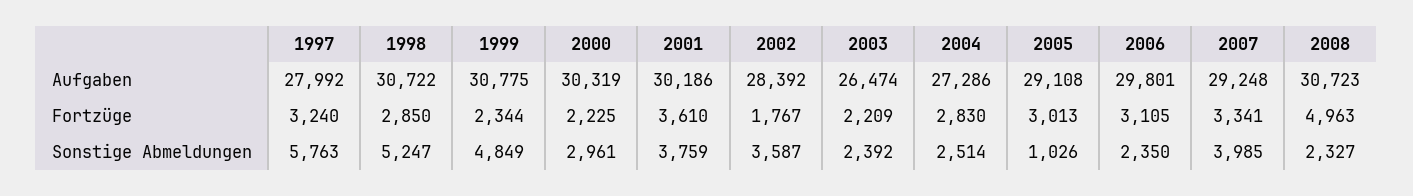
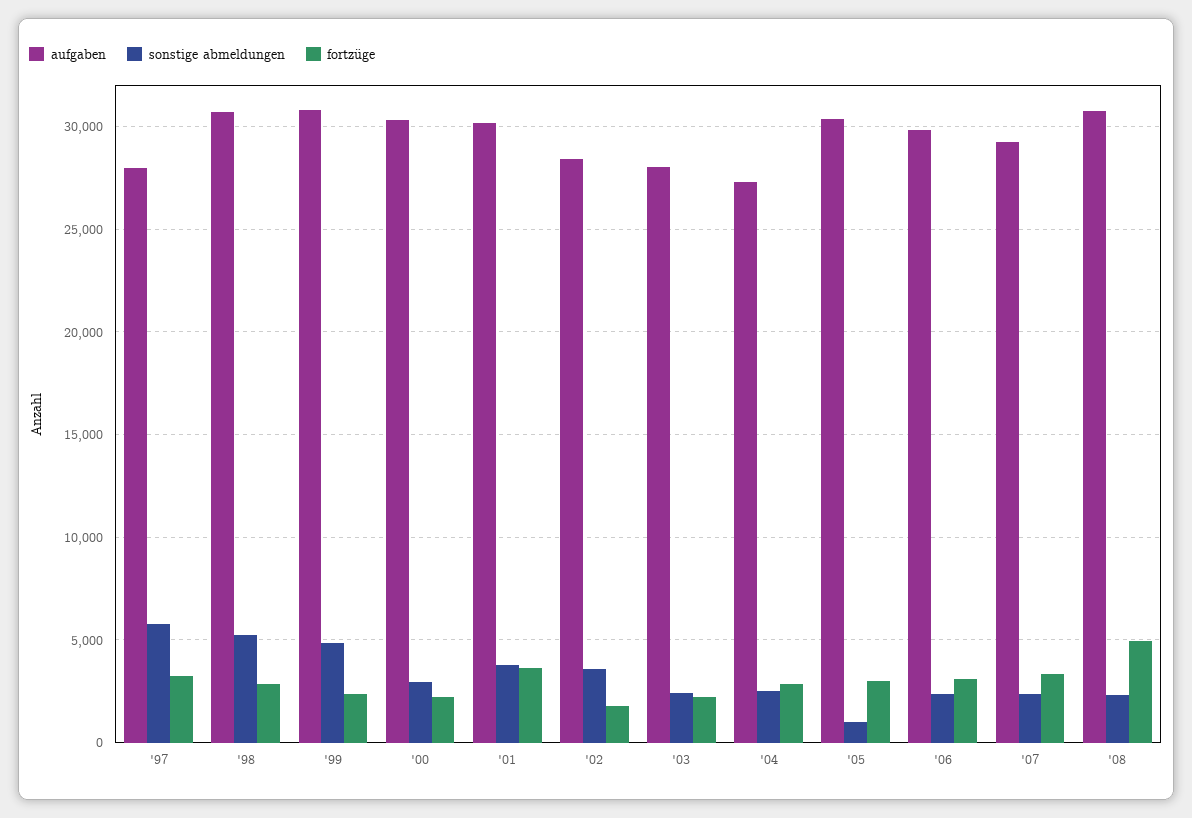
  {
    "Aufgaben": {
      "1997": 27992,
      "1998": 30722,
      "1999": 30775,
      "2000": 30319,
      "2001": 30186,
      "2002": 28392,
-     "2003": 26474,
+     "2003": 28000,
      "2004": 27286,
-     "2005": 29108,
+     "2005": 30500,
      "2006": 29801,
      "2007": 29248,
      "2008": 30723
    },
    "Fortzüge": {
      "1997": 3240,
      "1998": 2850,
      "1999": 2344,
      "2000": 2225,
      "2001": 3610,
      "2002": 1767,
      "2003": 2209,
      "2004": 2830,
      "2005": 3013,
      "2006": 3105,
      "2007": 3341,
      "2008": 4963
    },
    "Sonstige Abmeldungen": {
      "1997": 5763,
      "1998": 5247,
      "1999": 4849,
      "2000": 2961,
      "2001": 3759,
      "2002": 3587,
      "2003": 2392,
      "2004": 2514,
      "2005": 1026,
      "2006": 2350,
-     "2007": 3985,
+     "2007": 2500,
      "2008": 2327
    }
  }

